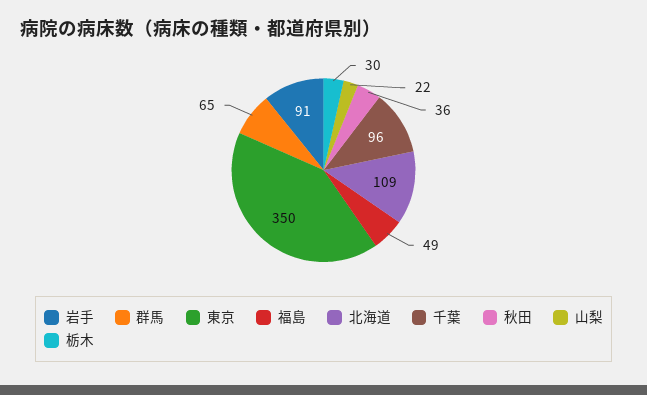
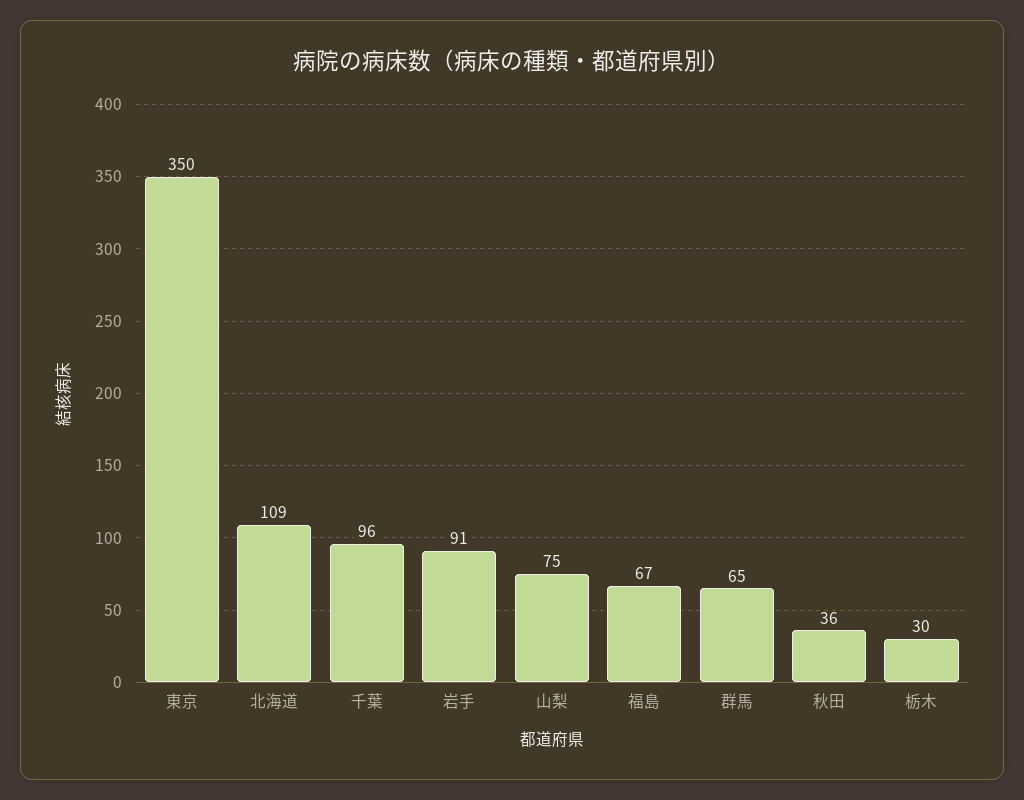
  {
    "岩手": 91,
    "群馬": 65,
    "東京": 350,
-   "福島": 49,
+   "福島": 67,
    "北海道": 109,
    "千葉": 96,
    "秋田": 36,
-   "山梨": 22,
+   "山梨": 75,
    "栃木": 30
  }

